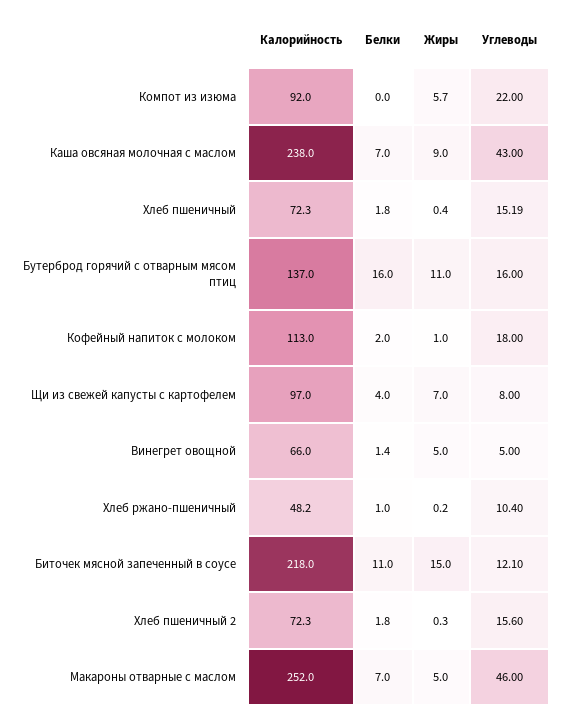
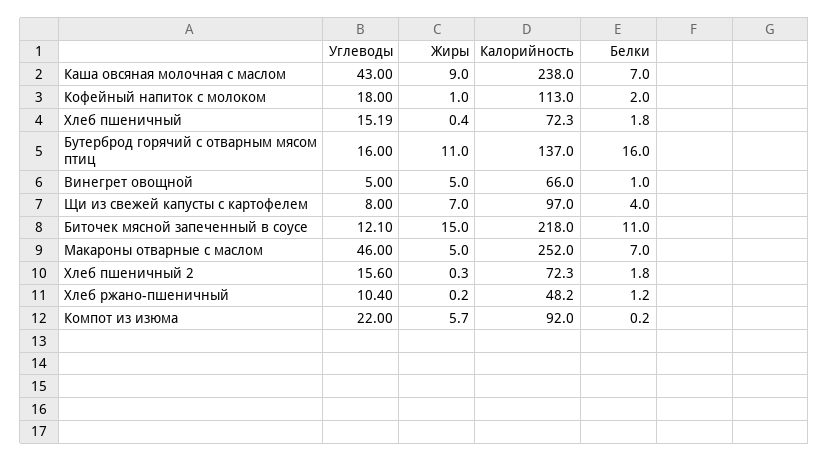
  {
    "Калорийность": {
      "Компот из изюма": 92,
      "Каша овсяная молочная с маслом": 238,
      "Хлеб пшеничный": 72.3,
      "Бутерброд горячий с отварным мясом птиц": 137,
      "Кофейный напиток с молоком": 113,
      "Щи из свежей капусты с картофелем": 97,
      "Винегрет овощной": 66,
      "Хлеб ржано-пшеничный": 48.2,
      "Биточек мясной запеченный в соусе": 218,
      "Хлеб пшеничный 2": 72.3,
      "Макароны отварные с маслом": 252
    },
    "Белки": {
-     "Компот из изюма": 0,
+     "Компот из изюма": 0.2,
      "Каша овсяная молочная с маслом": 7,
      "Хлеб пшеничный": 1.8,
      "Бутерброд горячий с отварным мясом птиц": 16,
      "Кофейный напиток с молоком": 2,
      "Щи из свежей капусты с картофелем": 4,
-     "Винегрет овощной": 1.4,
+     "Винегрет овощной": 1,
-     "Хлеб ржано-пшеничный": 1,
+     "Хлеб ржано-пшеничный": 1.2,
      "Биточек мясной запеченный в соусе": 11,
      "Хлеб пшеничный 2": 1.8,
      "Макароны отварные с маслом": 7
    },
    "Жиры": {
      "Компот из изюма": 5.7,
      "Каша овсяная молочная с маслом": 9,
      "Хлеб пшеничный": 0.4,
      "Бутерброд горячий с отварным мясом птиц": 11,
      "Кофейный напиток с молоком": 1,
      "Щи из свежей капусты с картофелем": 7,
      "Винегрет овощной": 5,
      "Хлеб ржано-пшеничный": 0.2,
      "Биточек мясной запеченный в соусе": 15,
      "Хлеб пшеничный 2": 0.3,
      "Макароны отварные с маслом": 5
    },
    "Углеводы": {
      "Компот из изюма": 22,
      "Каша овсяная молочная с маслом": 43,
      "Хлеб пшеничный": 15.19,
      "Бутерброд горячий с отварным мясом птиц": 16,
      "Кофейный напиток с молоком": 18,
      "Щи из свежей капусты с картофелем": 8,
      "Винегрет овощной": 5,
      "Хлеб ржано-пшеничный": 10.4,
      "Биточек мясной запеченный в соусе": 12.1,
      "Хлеб пшеничный 2": 15.6,
      "Макароны отварные с маслом": 46
    }
  }

